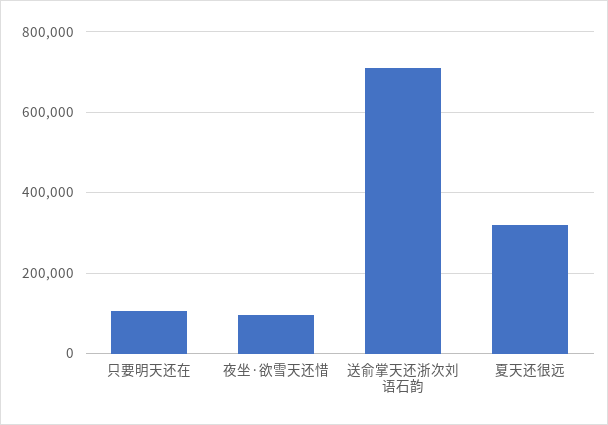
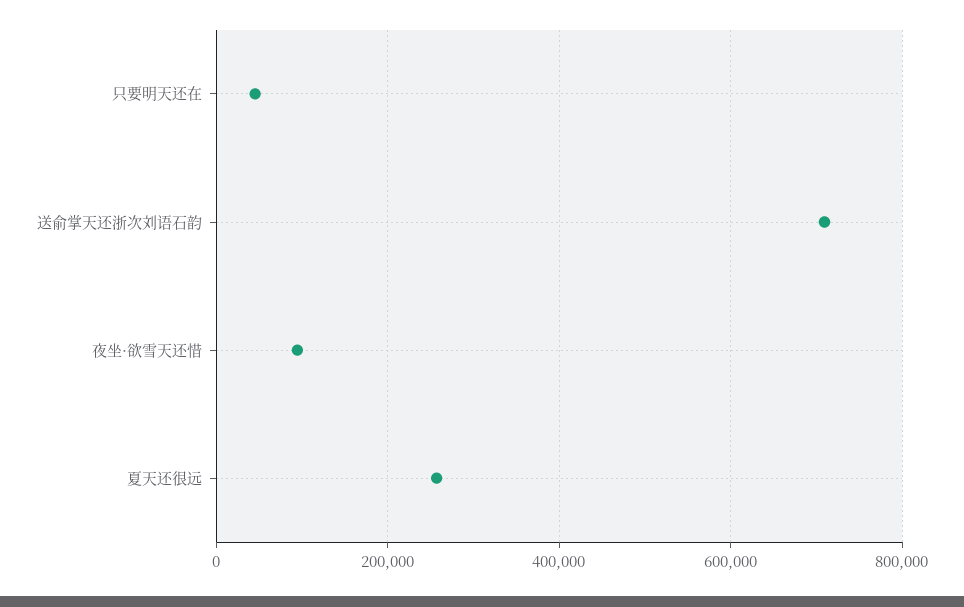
  {
-   "只要明天还在": 100000,
+   "只要明天还在": 40000,
    "夜坐·欲雪天还惜": 100000,
    "送俞掌天还浙次刘语石韵": 700000,
-   "夏天还很远": 320000
+   "夏天还很远": 260000
  }

